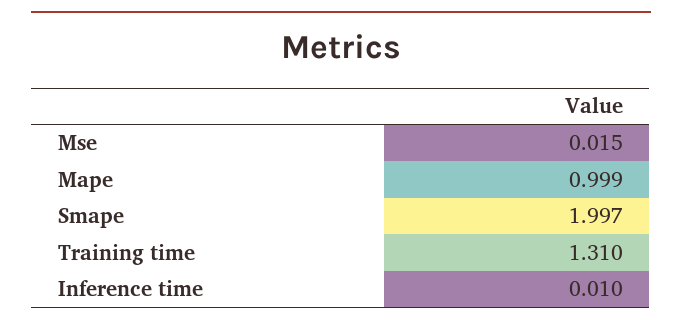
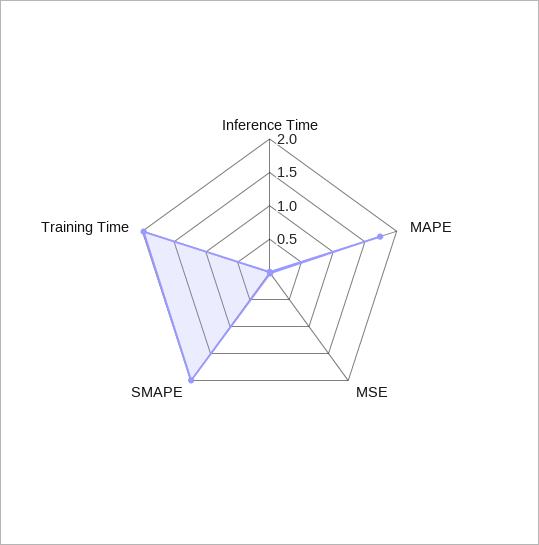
  {
    "Mse": 0.015,
-   "Mape": 0.999,
+   "Mape": 1.75,
    "Smape": 1.997,
-   "Training time": 1.31,
+   "Training time": 2,
    "Inference time": 0.01
  }

